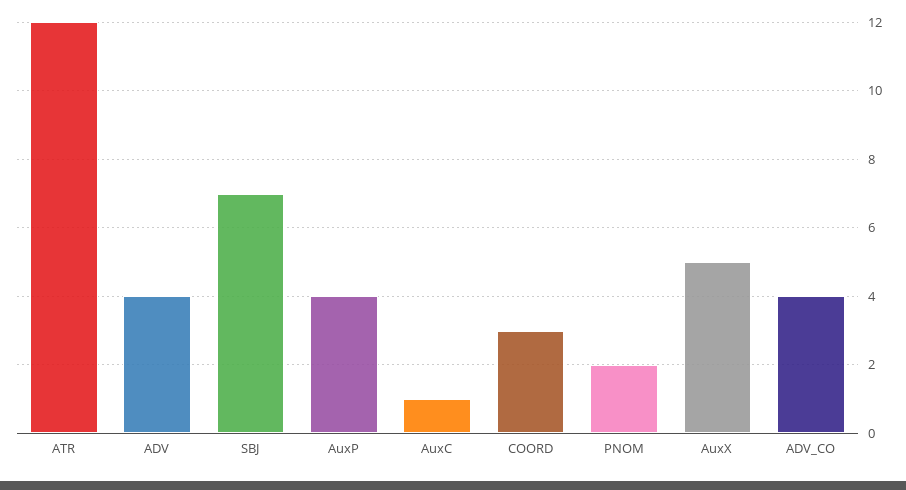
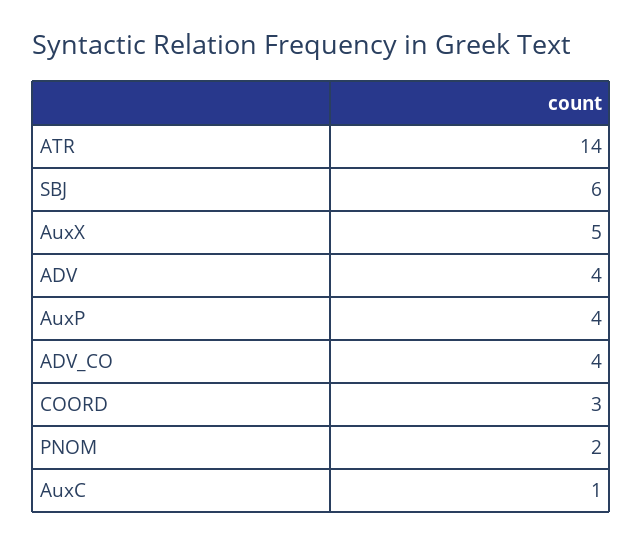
  {
-   "ATR": 12,
+   "ATR": 14,
    "ADV": 4,
-   "SBJ": 7,
+   "SBJ": 6,
    "AuxP": 4,
    "AuxC": 1,
    "COORD": 3,
    "PNOM": 2,
    "AuxX": 5,
    "ADV_CO": 4
  }

